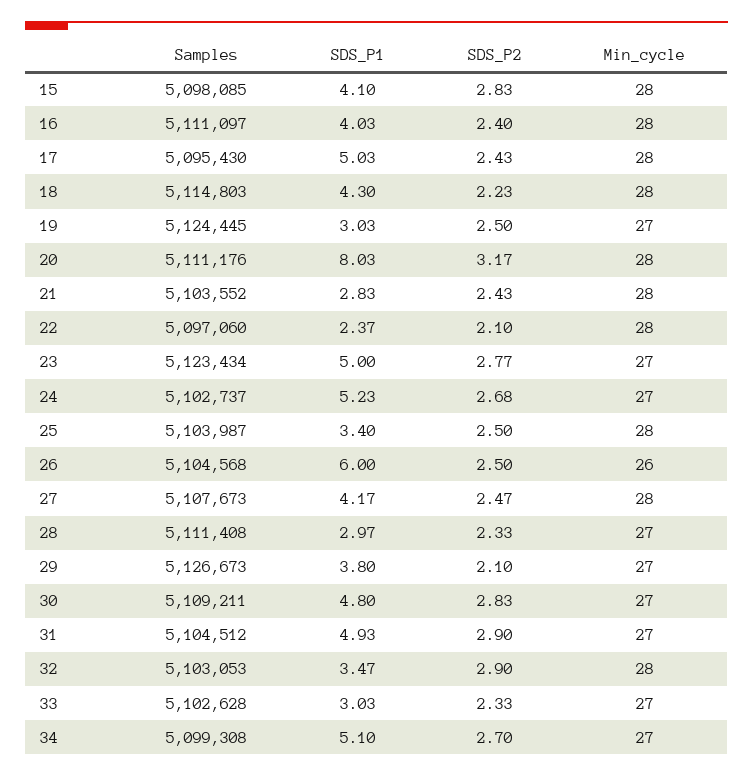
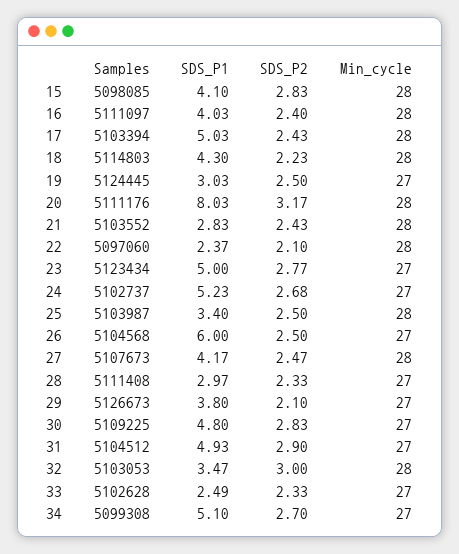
  {
    "Samples": {
      "15": 5098085,
      "16": 5111097,
-     "17": 5095430,
+     "17": 5103394,
      "18": 5114803,
      "19": 5124445,
      "20": 5111176,
      "21": 5103552,
      "22": 5097060,
      "23": 5123434,
      "24": 5102737,
      "25": 5103987,
      "26": 5104568,
      "27": 5107673,
      "28": 5111408,
      "29": 5126673,
-     "30": 5109211,
+     "30": 5109225,
      "31": 5104512,
      "32": 5103053,
      "33": 5102628,
      "34": 5099308
    },
    "SDS_P1": {
      "15": 4.1,
      "16": 4.03,
      "17": 5.03,
      "18": 4.3,
      "19": 3.03,
      "20": 8.03,
      "21": 2.83,
      "22": 2.37,
      "23": 5,
      "24": 5.23,
      "25": 3.4,
      "26": 6,
      "27": 4.17,
      "28": 2.97,
      "29": 3.8,
      "30": 4.8,
      "31": 4.93,
      "32": 3.47,
-     "33": 3.03,
+     "33": 2.49,
      "34": 5.1
    },
    "SDS_P2": {
      "15": 2.83,
      "16": 2.4,
      "17": 2.43,
      "18": 2.23,
      "19": 2.5,
      "20": 3.17,
      "21": 2.43,
      "22": 2.1,
      "23": 2.77,
      "24": 2.68,
      "25": 2.5,
      "26": 2.5,
      "27": 2.47,
      "28": 2.33,
      "29": 2.1,
      "30": 2.83,
      "31": 2.9,
-     "32": 2.9,
+     "32": 3,
      "33": 2.33,
      "34": 2.7
    },
    "Min_cycle": {
      "15": 28,
      "16": 28,
      "17": 28,
      "18": 28,
      "19": 27,
      "20": 28,
      "21": 28,
      "22": 28,
      "23": 27,
      "24": 27,
      "25": 28,
-     "26": 26,
+     "26": 27,
      "27": 28,
      "28": 27,
      "29": 27,
      "30": 27,
      "31": 27,
      "32": 28,
      "33": 27,
      "34": 27
    }
  }

